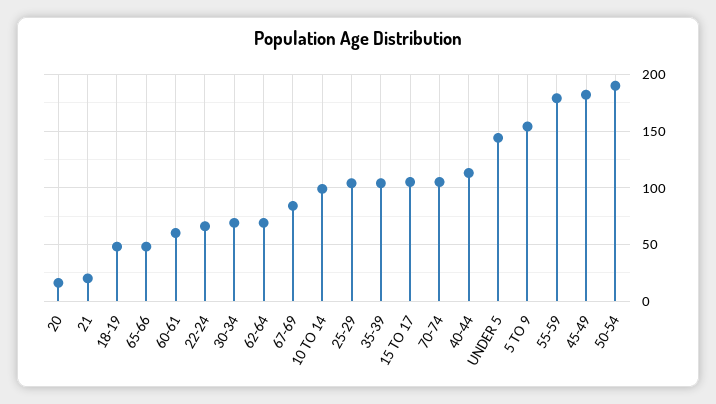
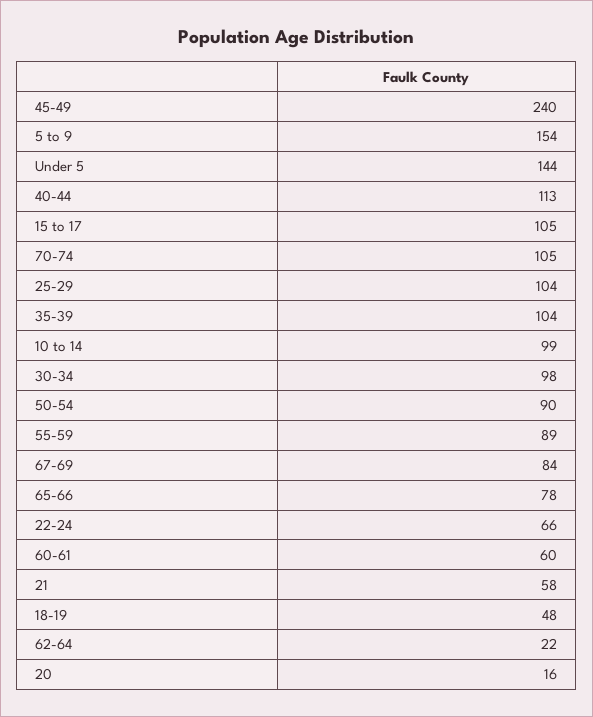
  {
    "20": 16,
-   "21": 20,
+   "21": 58,
    "18-19": 48,
-   "65-66": 50,
+   "65-66": 78,
    "60-61": 60,
    "22-24": 66,
-   "30-34": 70,
+   "30-34": 98,
-   "62-64": 70,
+   "62-64": 22,
    "67-69": 84,
    "10 TO 14": 99,
    "25-29": 104,
    "35-39": 104,
    "15 TO 17": 105,
    "70-74": 105,
    "40-44": 113,
    "UNDER 5": 144,
    "5 TO 9": 154,
-   "55-59": 180,
+   "55-59": 89,
-   "45-49": 180,
+   "45-49": 240,
-   "50-54": 190
+   "50-54": 90
  }

